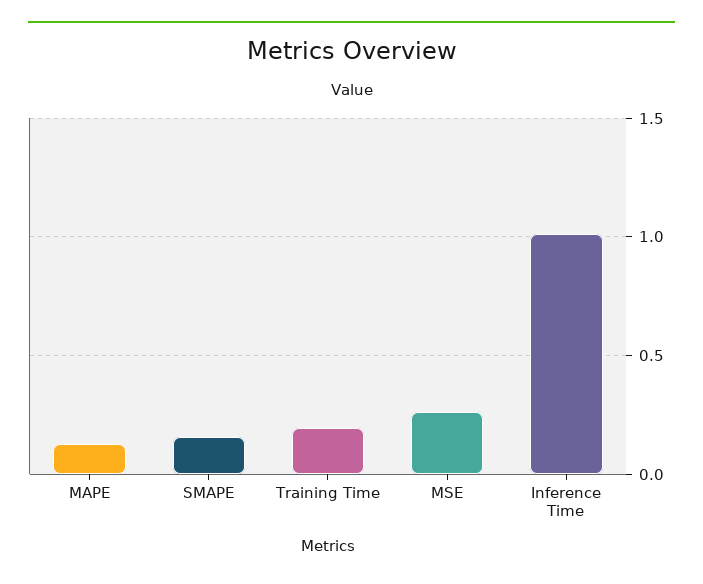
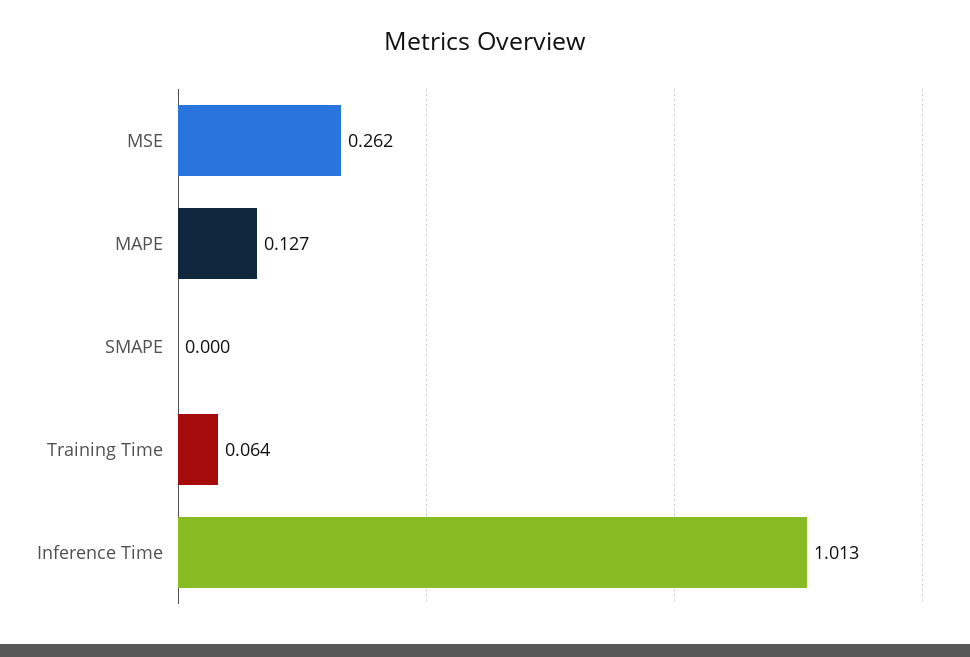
  {
    "MAPE": 0.127,
-   "SMAPE": 0.15,
+   "SMAPE": 0,
-   "Training Time": 0.2,
+   "Training Time": 0.064,
    "MSE": 0.262,
    "Inference Time": 1.013
  }

